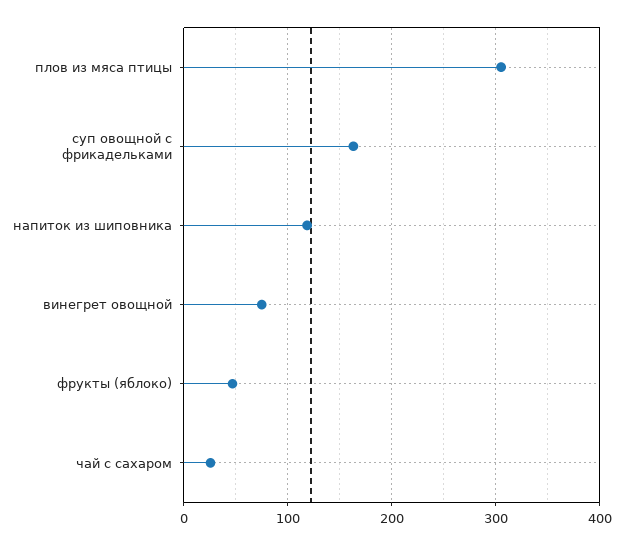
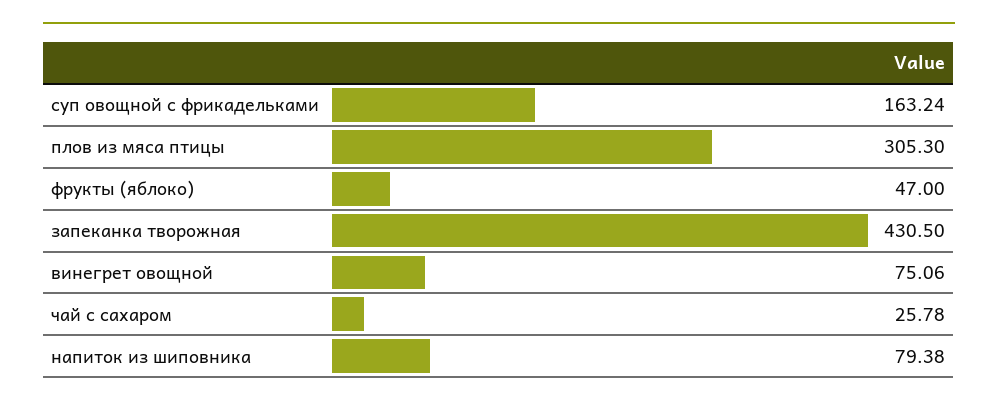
  {
    "плов из мяса птицы": 305.3,
    "суп овощной с фрикадельками": 163.24,
-   "напиток из шиповника": 120,
+   "напиток из шиповника": 79.38,
    "винегрет овощной": 75.06,
    "фрукты (яблоко)": 47,
-   "чай с сахаром": 25.78
+   "чай с сахаром": 25.78,
+   "запеканка творожная": 430.5
  }

